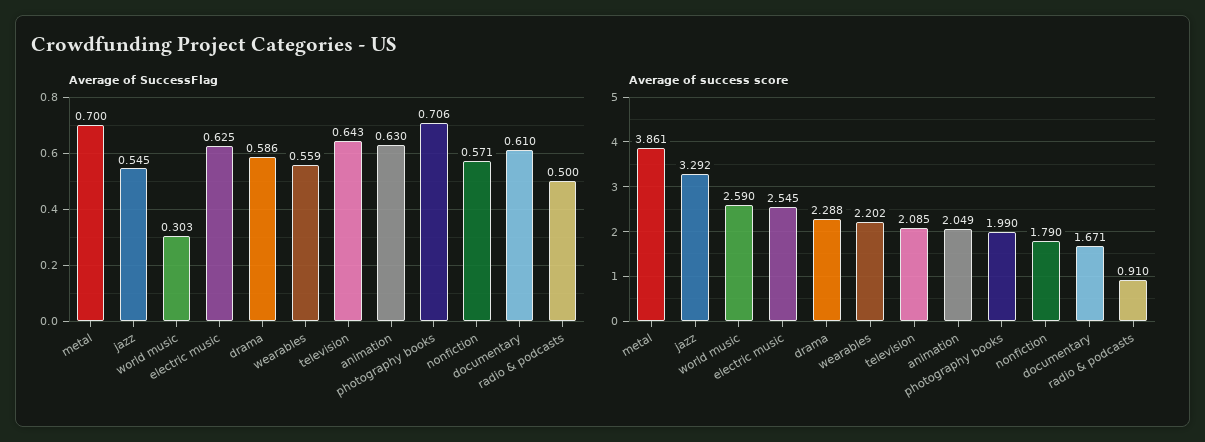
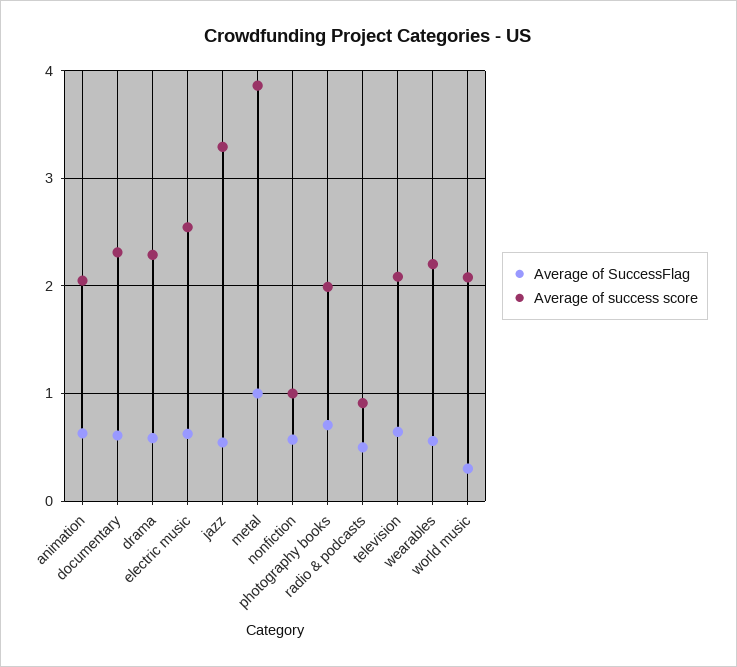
  {
    "Average of SuccessFlag": {
-     "metal": 0.7,
+     "metal": 1,
      "jazz": 0.545,
      "world music": 0.303,
      "electric music": 0.625,
      "drama": 0.586,
      "wearables": 0.559,
      "television": 0.643,
      "animation": 0.63,
      "photography books": 0.706,
      "nonfiction": 0.571,
      "documentary": 0.61,
      "radio & podcasts": 0.5
    },
    "Average of success score": {
      "metal": 3.861,
      "jazz": 3.292,
-     "world music": 2.59,
+     "world music": 2.1,
      "electric music": 2.545,
      "drama": 2.288,
      "wearables": 2.202,
      "television": 2.085,
      "animation": 2.049,
      "photography books": 1.99,
-     "nonfiction": 1.79,
+     "nonfiction": 1,
-     "documentary": 1.671,
+     "documentary": 2.3,
      "radio & podcasts": 0.91
    }
  }

